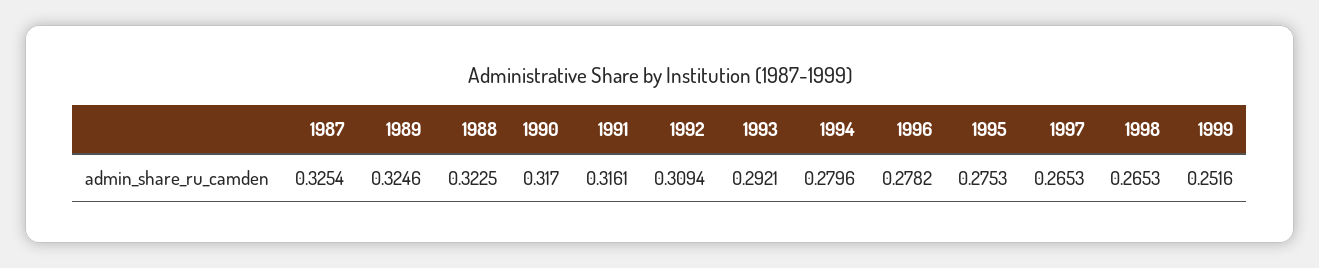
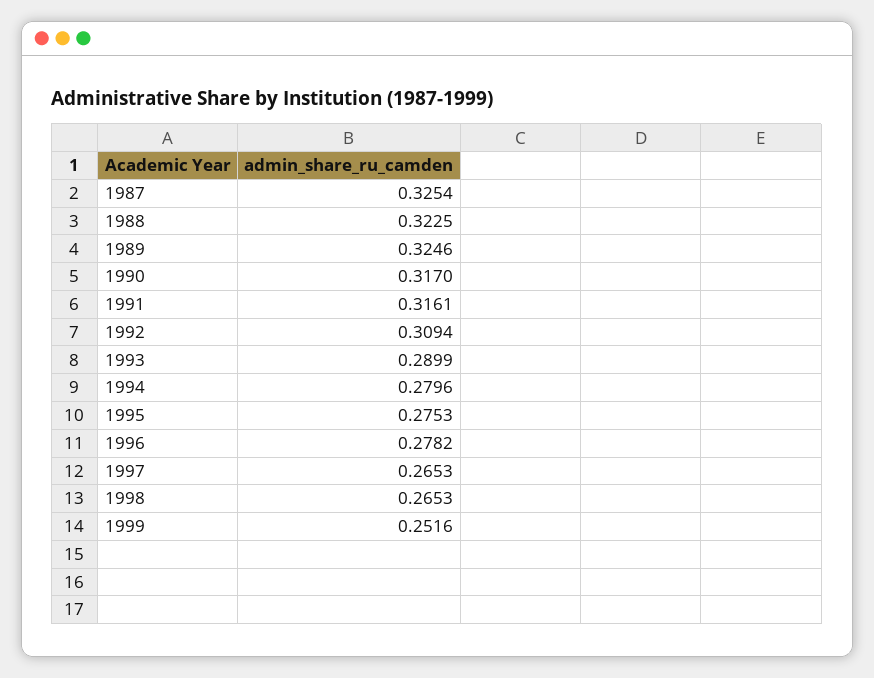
  {
    "1987": 0.3254,
    "1989": 0.3246,
    "1988": 0.3225,
    "1990": 0.317,
    "1991": 0.3161,
    "1992": 0.3094,
-   "1993": 0.2921,
+   "1993": 0.2899,
    "1994": 0.2796,
    "1996": 0.2782,
    "1995": 0.2753,
    "1997": 0.2653,
    "1998": 0.2653,
    "1999": 0.2516
  }

